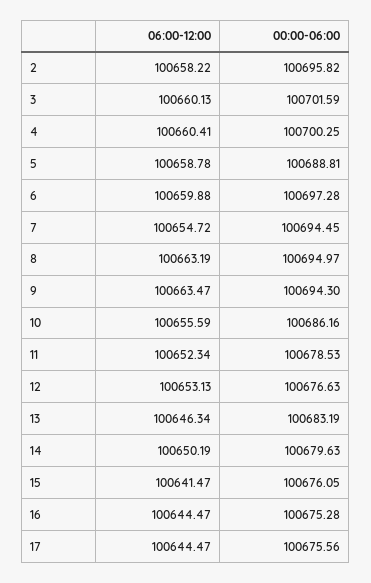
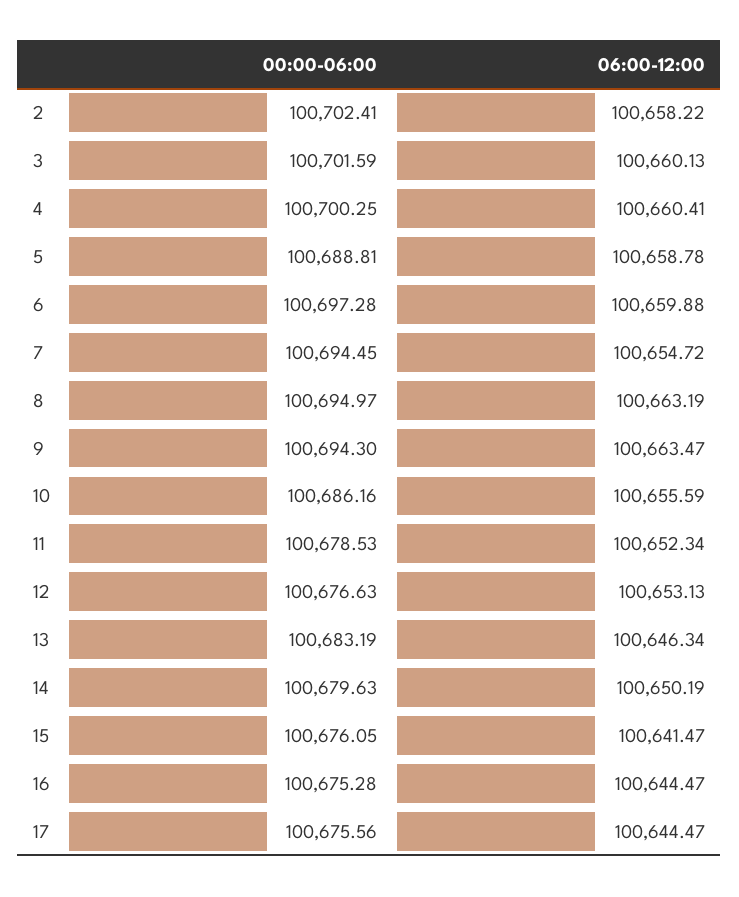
  {
    "06:00-12:00": {
      "2": 100658.22,
      "3": 100660.13,
      "4": 100660.41,
      "5": 100658.78,
      "6": 100659.88,
      "7": 100654.72,
      "8": 100663.19,
      "9": 100663.47,
      "10": 100655.59,
      "11": 100652.34,
      "12": 100653.13,
      "13": 100646.34,
      "14": 100650.19,
      "15": 100641.47,
      "16": 100644.47,
      "17": 100644.47
    },
    "00:00-06:00": {
-     "2": 100695.82,
+     "2": 100702.41,
      "3": 100701.59,
      "4": 100700.25,
      "5": 100688.81,
      "6": 100697.28,
      "7": 100694.45,
      "8": 100694.97,
      "9": 100694.3,
      "10": 100686.16,
      "11": 100678.53,
      "12": 100676.63,
      "13": 100683.19,
      "14": 100679.63,
      "15": 100676.05,
      "16": 100675.28,
      "17": 100675.56
    }
  }

